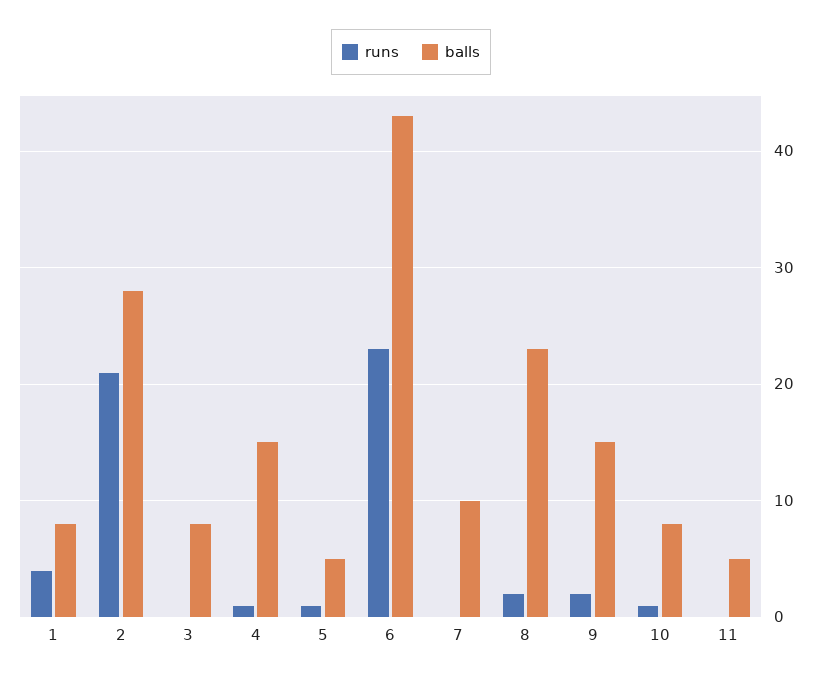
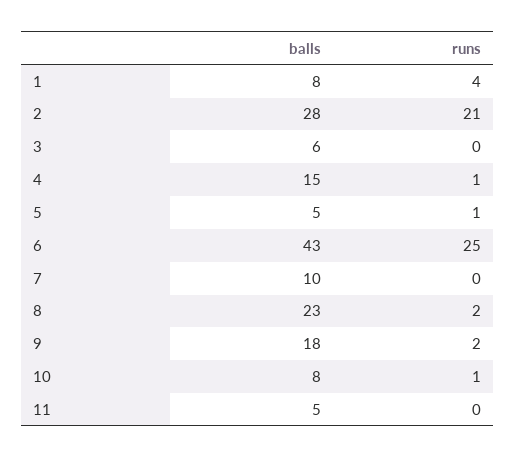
  {
    "runs": {
      "1": 4,
      "2": 21,
      "3": 0,
      "4": 1,
      "5": 1,
-     "6": 23,
+     "6": 25,
      "7": 0,
      "8": 2,
      "9": 2,
      "10": 1,
      "11": 0
    },
    "balls": {
      "1": 8,
      "2": 28,
-     "3": 8,
+     "3": 6,
      "4": 15,
      "5": 5,
      "6": 43,
      "7": 10,
      "8": 23,
-     "9": 15,
+     "9": 18,
      "10": 8,
      "11": 5
    }
  }

